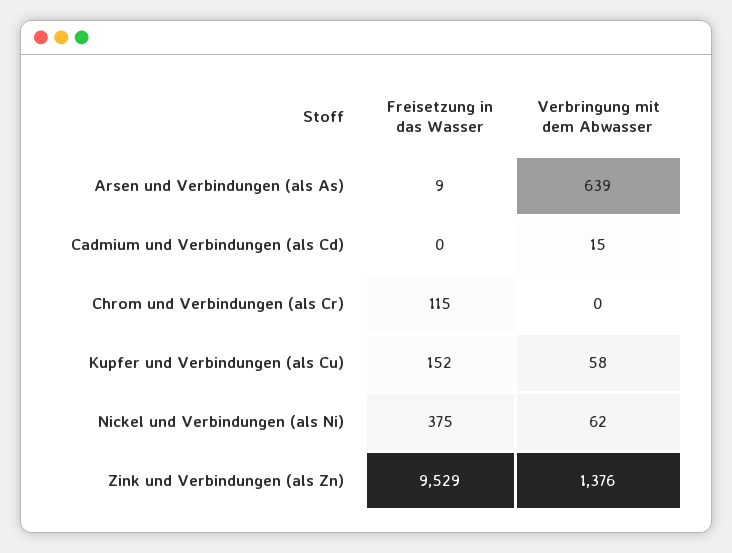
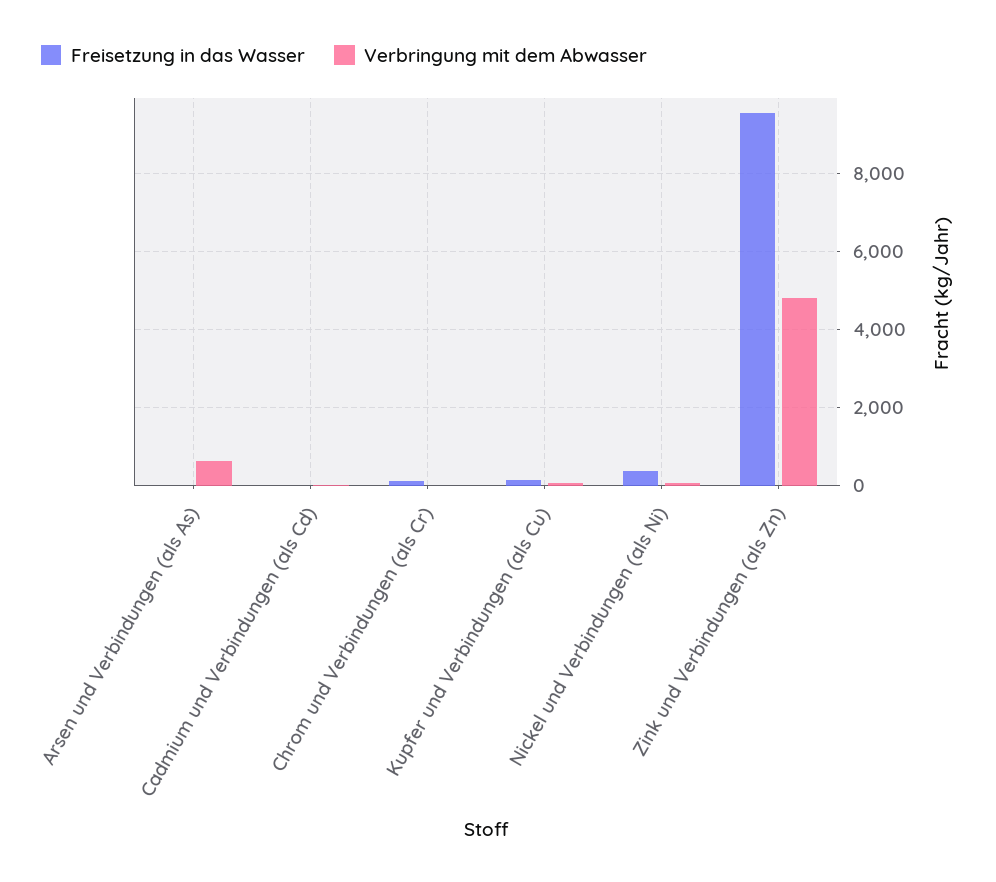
  {
    "Freisetzung in das Wasser": {
      "Arsen und Verbindungen (als As)": 9,
      "Cadmium und Verbindungen (als Cd)": 0,
      "Chrom und Verbindungen (als Cr)": 115,
      "Kupfer und Verbindungen (als Cu)": 152,
      "Nickel und Verbindungen (als Ni)": 375,
      "Zink und Verbindungen (als Zn)": 9529
    },
    "Verbringung mit dem Abwasser": {
      "Arsen und Verbindungen (als As)": 639,
      "Cadmium und Verbindungen (als Cd)": 15,
      "Chrom und Verbindungen (als Cr)": 0,
      "Kupfer und Verbindungen (als Cu)": 58,
      "Nickel und Verbindungen (als Ni)": 62,
-     "Zink und Verbindungen (als Zn)": 1376
+     "Zink und Verbindungen (als Zn)": 4800
    }
  }

